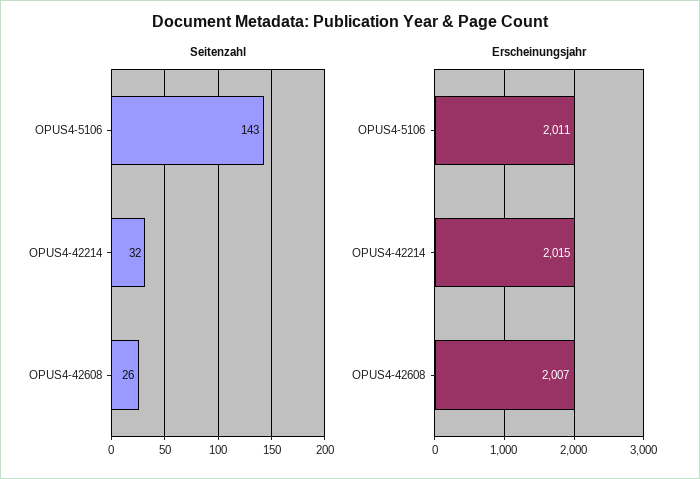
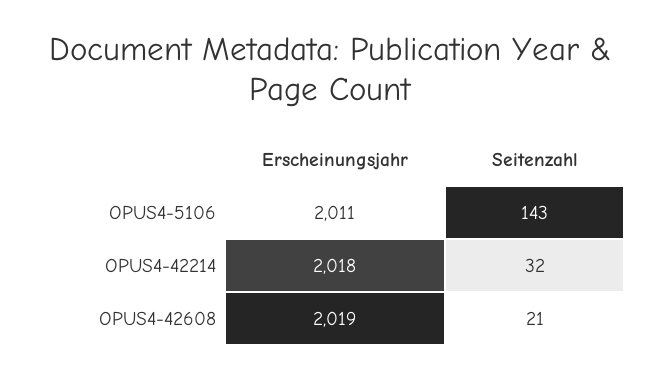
  {
    "Seitenzahl": {
      "OPUS4-5106": 143,
      "OPUS4-42214": 32,
-     "OPUS4-42608": 26
+     "OPUS4-42608": 21
    },
    "Erscheinungsjahr": {
      "OPUS4-5106": 2011,
-     "OPUS4-42214": 2015,
+     "OPUS4-42214": 2018,
-     "OPUS4-42608": 2007
+     "OPUS4-42608": 2019
    }
  }

